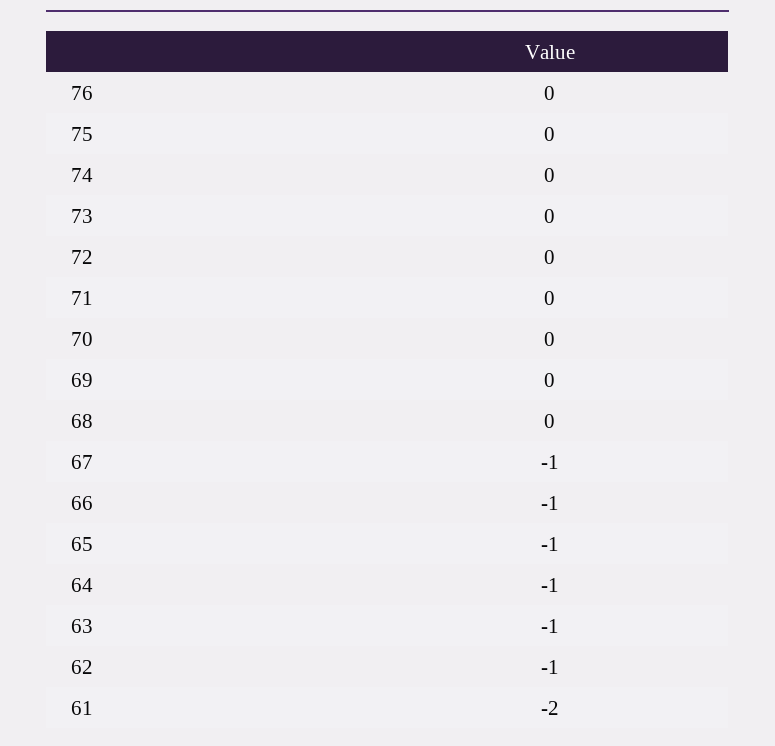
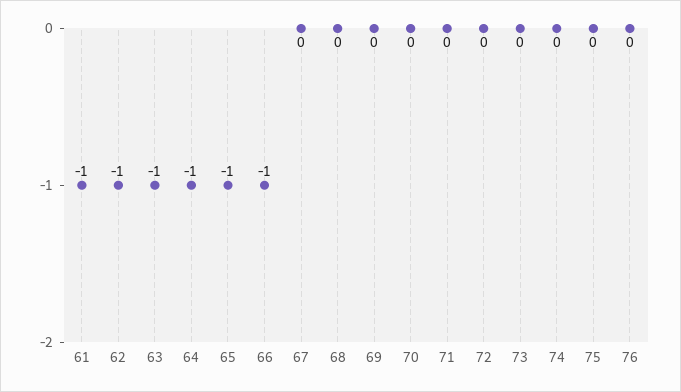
  {
    "76": 0,
    "75": 0,
    "74": 0,
    "73": 0,
    "72": 0,
    "71": 0,
    "70": 0,
    "69": 0,
    "68": 0,
-   "67": -1,
+   "67": 0,
    "66": -1,
    "65": -1,
    "64": -1,
    "63": -1,
    "62": -1,
-   "61": -2
+   "61": -1
  }

